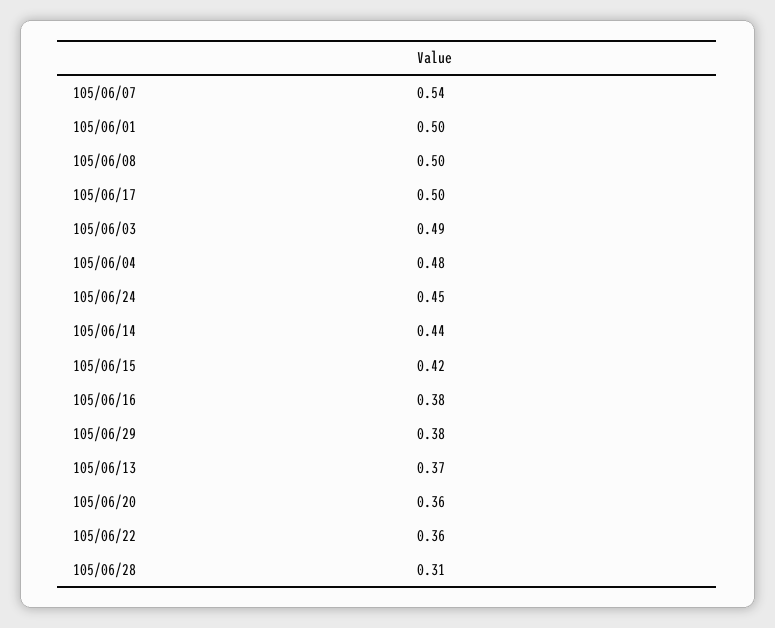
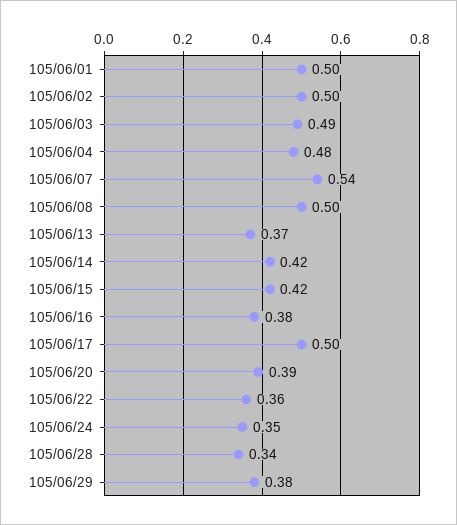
  {
    "105/06/07": 0.54,
    "105/06/01": 0.5,
    "105/06/08": 0.5,
    "105/06/17": 0.5,
    "105/06/03": 0.49,
    "105/06/04": 0.48,
-   "105/06/24": 0.45,
+   "105/06/24": 0.35,
-   "105/06/14": 0.44,
+   "105/06/14": 0.42,
    "105/06/15": 0.42,
    "105/06/16": 0.38,
    "105/06/29": 0.38,
    "105/06/13": 0.37,
-   "105/06/20": 0.36,
+   "105/06/20": 0.39,
    "105/06/22": 0.36,
-   "105/06/28": 0.31
+   "105/06/28": 0.34,
+   "105/06/02": 0.5
  }

